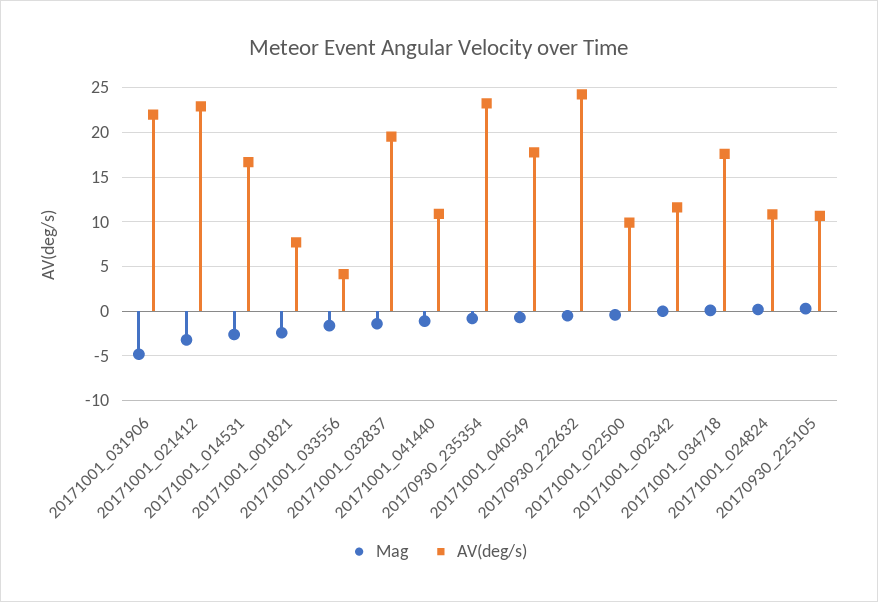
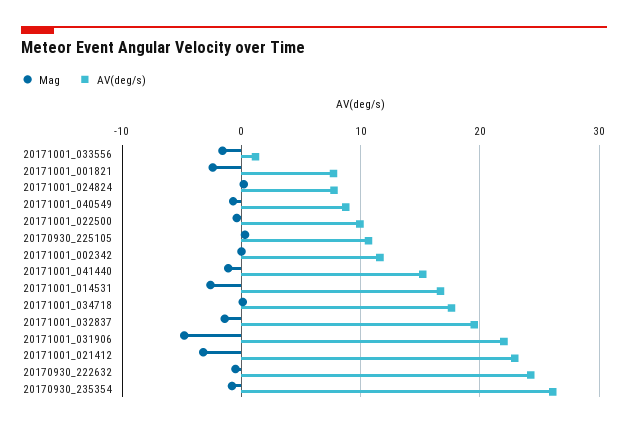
  {
    "Mag": {
      "20171001_031906": -5,
      "20171001_021412": -3,
      "20171001_014531": -3,
      "20171001_001821": -2,
      "20171001_033556": -2,
      "20171001_032837": -1,
      "20171001_041440": -1,
      "20170930_235354": -1,
      "20171001_040549": -1,
      "20170930_222632": -1,
      "20171001_022500": 0,
      "20171001_002342": 0,
      "20171001_034718": 0,
      "20171001_024824": 0,
      "20170930_225105": 0
    },
    "AV(deg/s)": {
      "20171001_031906": 22,
      "20171001_021412": 23,
      "20171001_014531": 17,
      "20171001_001821": 8,
-     "20171001_033556": 4,
+     "20171001_033556": 1,
      "20171001_032837": 20,
-     "20171001_041440": 11,
+     "20171001_041440": 15,
-     "20170930_235354": 23,
+     "20170930_235354": 26,
-     "20171001_040549": 18,
+     "20171001_040549": 9,
      "20170930_222632": 24,
      "20171001_022500": 10,
      "20171001_002342": 12,
      "20171001_034718": 18,
-     "20171001_024824": 11,
+     "20171001_024824": 8,
      "20170930_225105": 11
    }
  }

